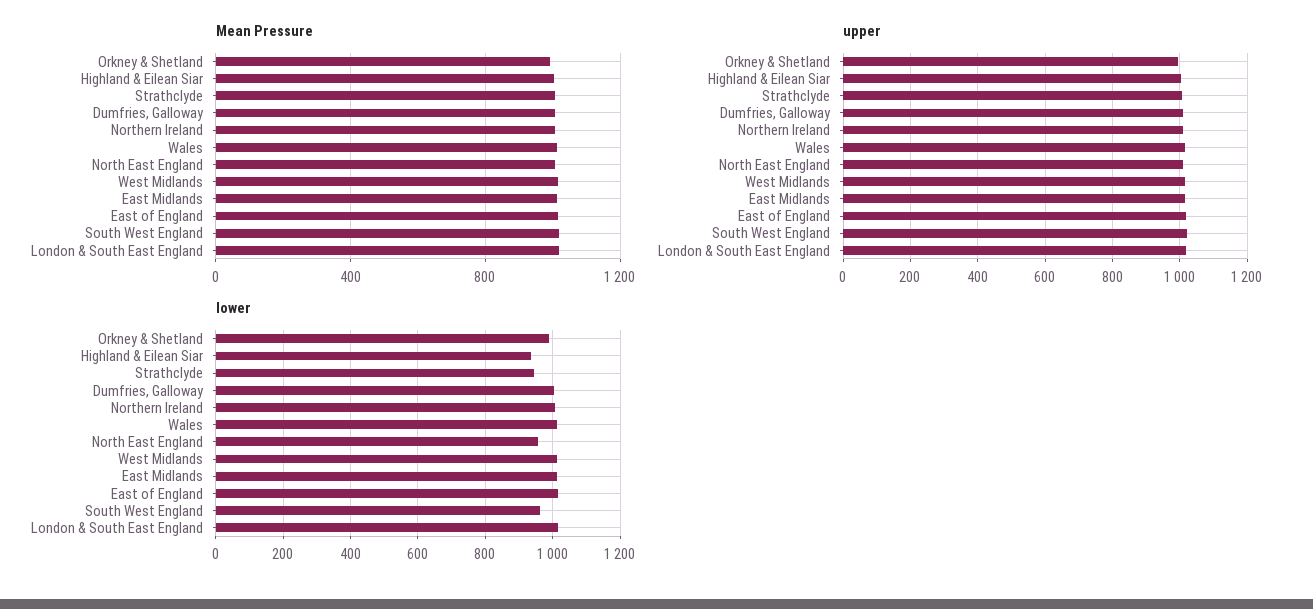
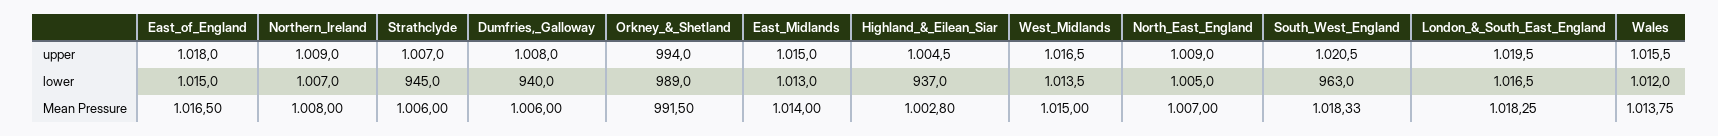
  {
    "Mean Pressure": {
      "Orkney & Shetland": 991.5,
      "Highland & Eilean Siar": 1002.8,
      "Strathclyde": 1006,
      "Dumfries, Galloway": 1006,
      "Northern Ireland": 1008,
      "Wales": 1013.75,
      "North East England": 1007,
      "West Midlands": 1015,
      "East Midlands": 1014,
      "East of England": 1016.5,
      "South West England": 1018.33,
      "London & South East England": 1018.25
    },
    "upper": {
      "Orkney & Shetland": 994,
      "Highland & Eilean Siar": 1004.5,
      "Strathclyde": 1007,
      "Dumfries, Galloway": 1008,
      "Northern Ireland": 1009,
      "Wales": 1015.5,
      "North East England": 1009,
      "West Midlands": 1016.5,
      "East Midlands": 1015,
      "East of England": 1018,
      "South West England": 1020.5,
      "London & South East England": 1019.5
    },
    "lower": {
      "Orkney & Shetland": 989,
      "Highland & Eilean Siar": 937,
      "Strathclyde": 945,
-     "Dumfries, Galloway": 1000,
+     "Dumfries, Galloway": 940,
      "Northern Ireland": 1007,
      "Wales": 1012,
-     "North East England": 960,
+     "North East England": 1005,
      "West Midlands": 1013.5,
      "East Midlands": 1013,
      "East of England": 1015,
      "South West England": 963,
      "London & South East England": 1016.5
    }
  }

